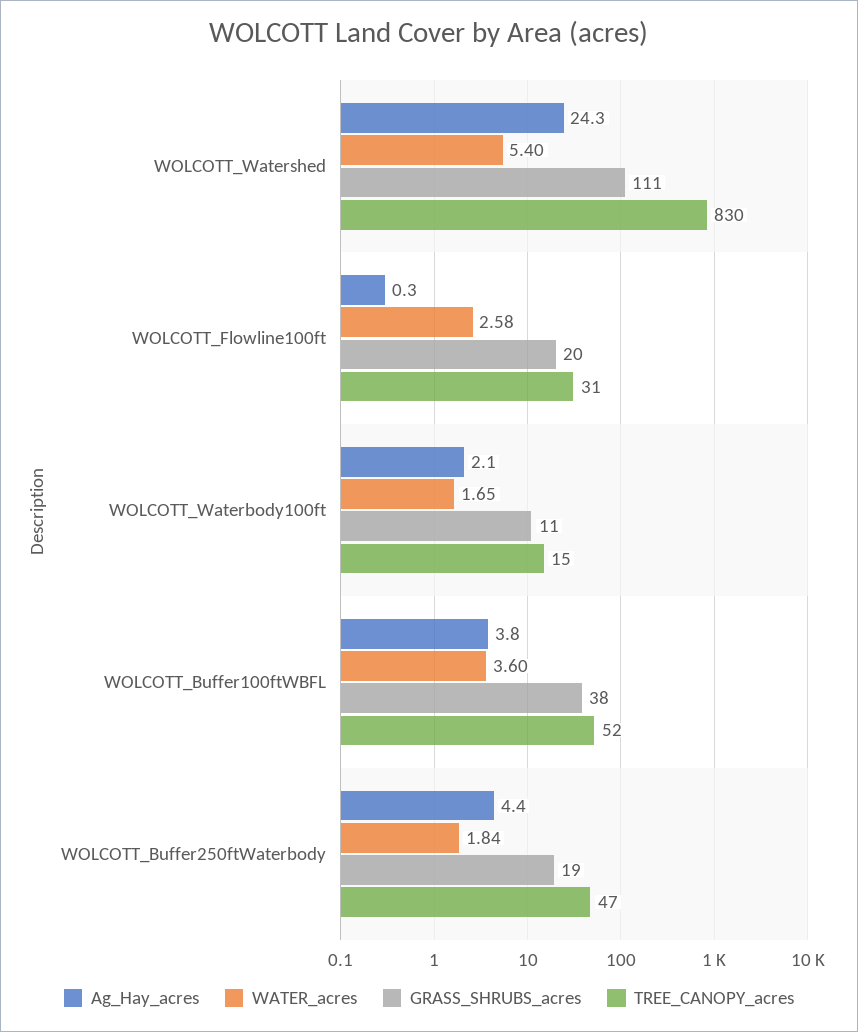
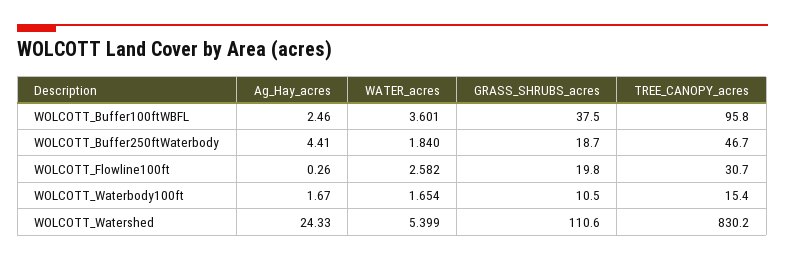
  {
    "Ag_Hay_acres": {
      "WOLCOTT_Watershed": 24.33,
      "WOLCOTT_Flowline100ft": 0.26,
-     "WOLCOTT_Waterbody100ft": 2.1,
+     "WOLCOTT_Waterbody100ft": 1.67,
-     "WOLCOTT_Buffer100ftWBFL": 3.8,
+     "WOLCOTT_Buffer100ftWBFL": 2.46,
      "WOLCOTT_Buffer250ftWaterbody": 4.41
    },
    "WATER_acres": {
      "WOLCOTT_Watershed": 5.399,
      "WOLCOTT_Flowline100ft": 2.582,
      "WOLCOTT_Waterbody100ft": 1.654,
      "WOLCOTT_Buffer100ftWBFL": 3.601,
      "WOLCOTT_Buffer250ftWaterbody": 1.84
    },
    "GRASS_SHRUBS_acres": {
      "WOLCOTT_Watershed": 110.6,
      "WOLCOTT_Flowline100ft": 19.8,
      "WOLCOTT_Waterbody100ft": 10.5,
      "WOLCOTT_Buffer100ftWBFL": 37.5,
      "WOLCOTT_Buffer250ftWaterbody": 18.7
    },
    "TREE_CANOPY_acres": {
      "WOLCOTT_Watershed": 830.2,
      "WOLCOTT_Flowline100ft": 30.7,
      "WOLCOTT_Waterbody100ft": 15.4,
-     "WOLCOTT_Buffer100ftWBFL": 52,
+     "WOLCOTT_Buffer100ftWBFL": 95.8,
      "WOLCOTT_Buffer250ftWaterbody": 46.7
    }
  }

